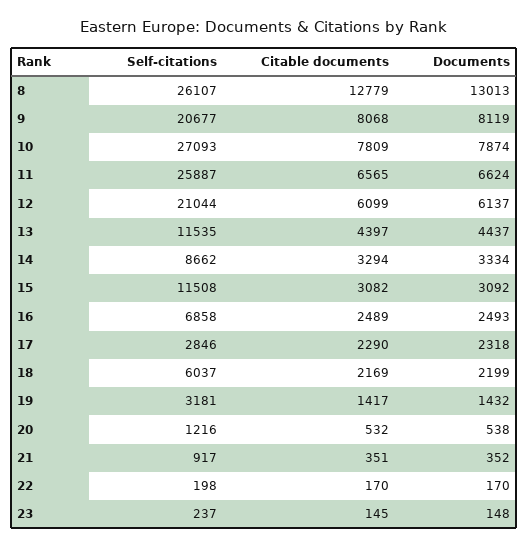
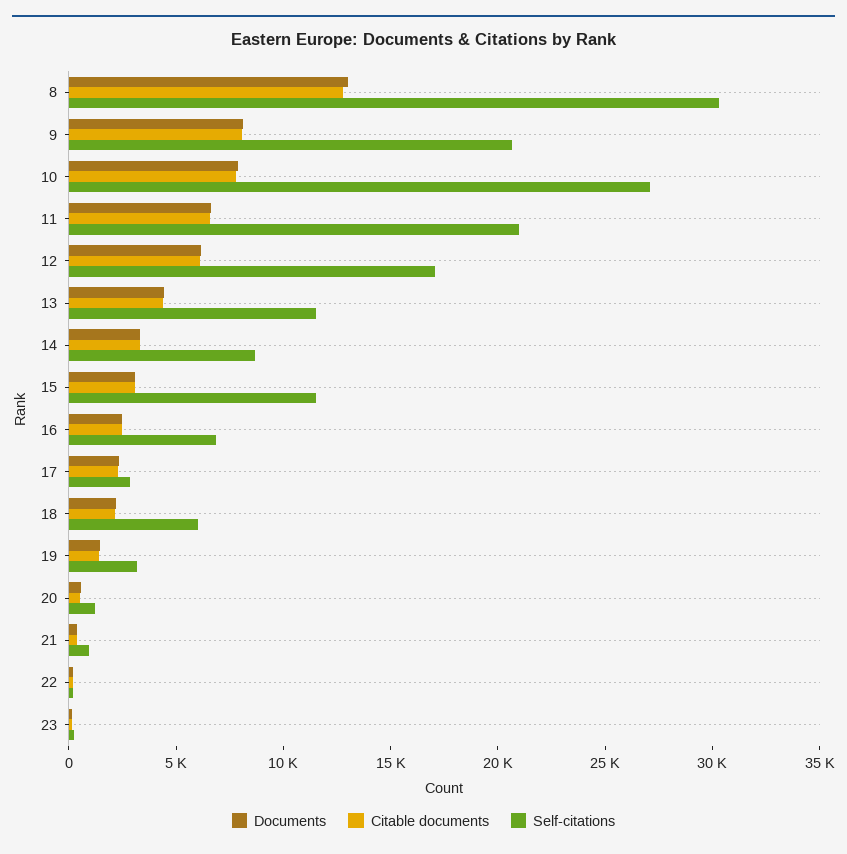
  {
    "Self-citations": {
-     "8": 26107,
+     "8": 30000,
      "9": 20677,
      "10": 27093,
-     "11": 25887,
+     "11": 21000,
-     "12": 21044,
+     "12": 17000,
      "13": 11535,
      "14": 8662,
      "15": 11508,
      "16": 6858,
      "17": 2846,
      "18": 6037,
      "19": 3181,
      "20": 1216,
      "21": 917,
      "22": 198,
      "23": 237
    },
    "Citable documents": {
      "8": 12779,
      "9": 8068,
      "10": 7809,
      "11": 6565,
      "12": 6099,
      "13": 4397,
      "14": 3294,
      "15": 3082,
      "16": 2489,
      "17": 2290,
      "18": 2169,
      "19": 1417,
      "20": 532,
      "21": 351,
      "22": 170,
      "23": 145
    },
    "Documents": {
      "8": 13013,
      "9": 8119,
      "10": 7874,
      "11": 6624,
      "12": 6137,
      "13": 4437,
      "14": 3334,
      "15": 3092,
      "16": 2493,
      "17": 2318,
      "18": 2199,
      "19": 1432,
      "20": 538,
      "21": 352,
      "22": 170,
      "23": 148
    }
  }

